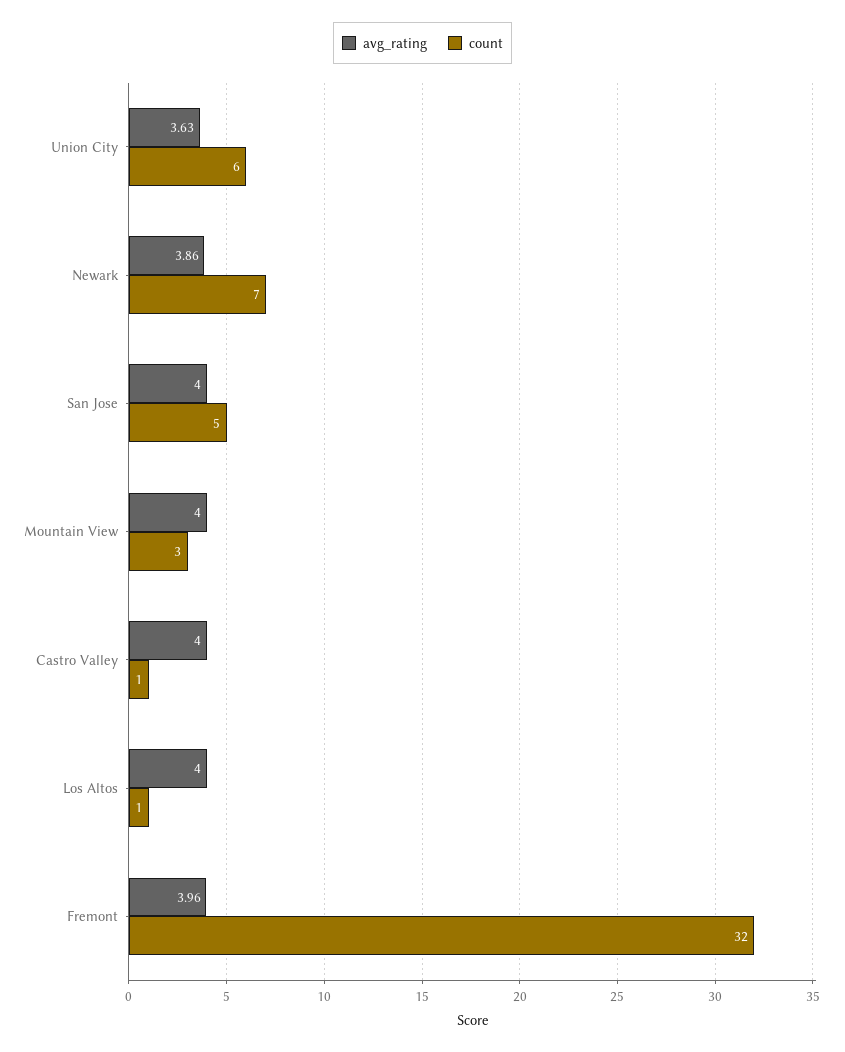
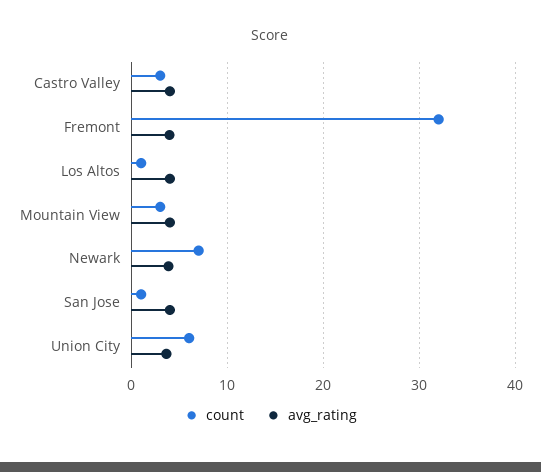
  {
    "avg_rating": {
      "Union City": 3.63,
      "Newark": 3.86,
      "San Jose": 4,
      "Mountain View": 4,
      "Castro Valley": 4,
      "Los Altos": 4,
      "Fremont": 3.96
    },
    "count": {
      "Union City": 6,
      "Newark": 7,
-     "San Jose": 5,
+     "San Jose": 1,
      "Mountain View": 3,
-     "Castro Valley": 1,
+     "Castro Valley": 3,
      "Los Altos": 1,
      "Fremont": 32
    }
  }

